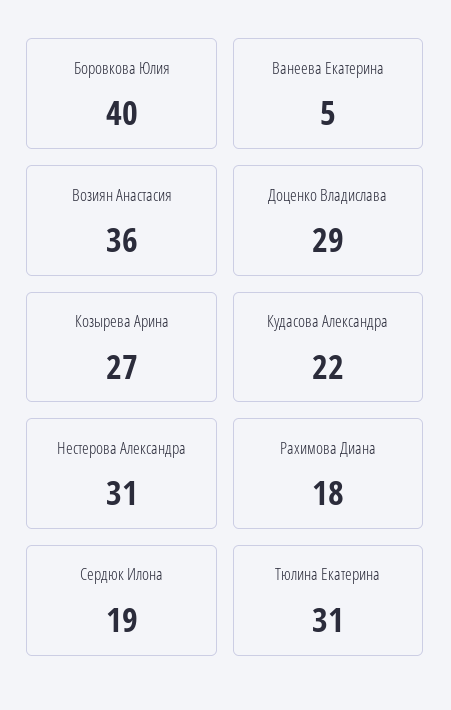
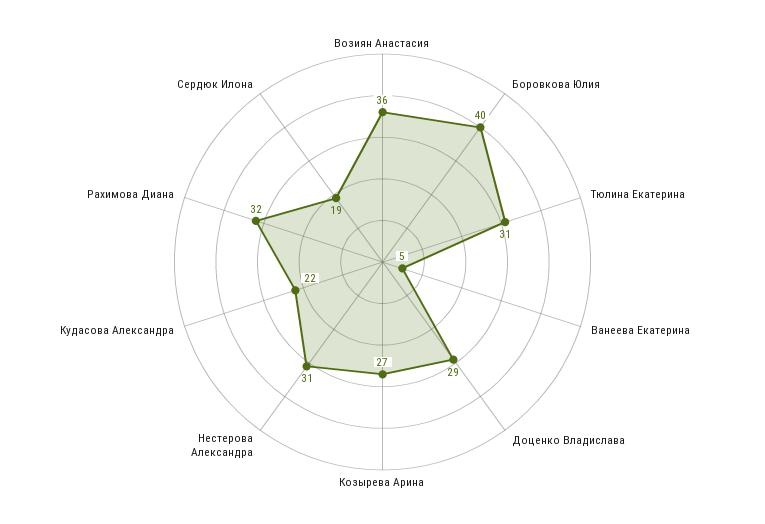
  {
    "Боровкова Юлия": 40,
    "Ванеева Екатерина": 5,
    "Возиян Анастасия": 36,
    "Доценко Владислава": 29,
    "Козырева Арина": 27,
    "Кудасова Александра": 22,
    "Нестерова Александра": 31,
-   "Рахимова Диана": 18,
+   "Рахимова Диана": 32,
    "Сердюк Илона": 19,
    "Тюлина Екатерина": 31
  }

